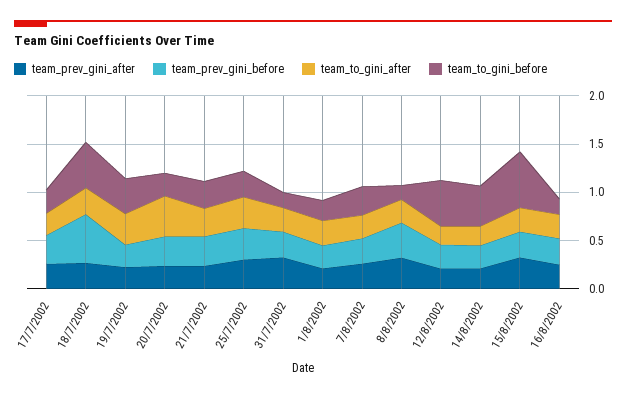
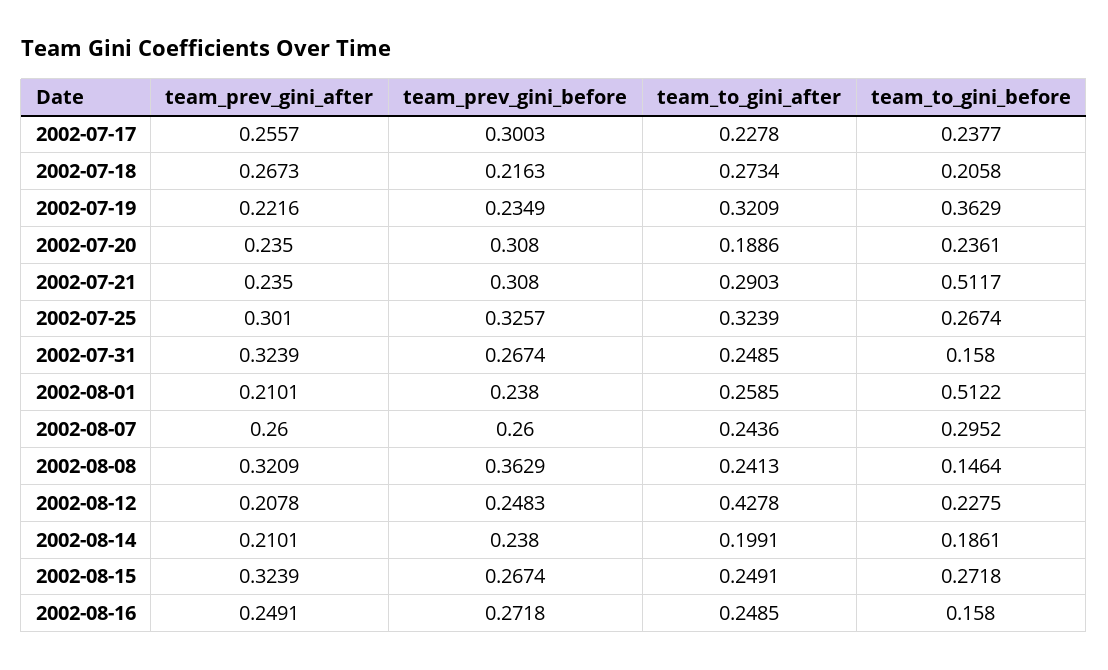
  {
    "team_prev_gini_after": {
      "17/7/2002": 0.2557,
      "18/7/2002": 0.2673,
      "19/7/2002": 0.2216,
      "20/7/2002": 0.235,
      "21/7/2002": 0.235,
      "25/7/2002": 0.301,
      "31/7/2002": 0.3239,
      "1/8/2002": 0.2101,
      "7/8/2002": 0.26,
      "8/8/2002": 0.3209,
      "12/8/2002": 0.2078,
      "14/8/2002": 0.2101,
      "15/8/2002": 0.3239,
      "16/8/2002": 0.2491
    },
    "team_prev_gini_before": {
      "17/7/2002": 0.3003,
-     "18/7/2002": 0.5,
+     "18/7/2002": 0.2163,
      "19/7/2002": 0.2349,
      "20/7/2002": 0.308,
      "21/7/2002": 0.308,
      "25/7/2002": 0.3257,
      "31/7/2002": 0.2674,
      "1/8/2002": 0.238,
      "7/8/2002": 0.26,
      "8/8/2002": 0.3629,
      "12/8/2002": 0.2483,
      "14/8/2002": 0.238,
      "15/8/2002": 0.2674,
      "16/8/2002": 0.2718
    },
    "team_to_gini_after": {
      "17/7/2002": 0.2278,
      "18/7/2002": 0.2734,
      "19/7/2002": 0.3209,
-     "20/7/2002": 0.4,
+     "20/7/2002": 0.1886,
      "21/7/2002": 0.2903,
      "25/7/2002": 0.3239,
      "31/7/2002": 0.2485,
      "1/8/2002": 0.2585,
      "7/8/2002": 0.2436,
      "8/8/2002": 0.2413,
-     "12/8/2002": 0.2,
+     "12/8/2002": 0.4278,
      "14/8/2002": 0.1991,
      "15/8/2002": 0.2491,
      "16/8/2002": 0.2485
    },
    "team_to_gini_before": {
      "17/7/2002": 0.2377,
-     "18/7/2002": 0.5,
+     "18/7/2002": 0.2058,
      "19/7/2002": 0.3629,
      "20/7/2002": 0.2361,
-     "21/7/2002": 0.3,
+     "21/7/2002": 0.5117,
      "25/7/2002": 0.2674,
      "31/7/2002": 0.158,
-     "1/8/2002": 0.2,
+     "1/8/2002": 0.5122,
      "7/8/2002": 0.2952,
      "8/8/2002": 0.1464,
-     "12/8/2002": 0.5,
+     "12/8/2002": 0.2275,
-     "14/8/2002": 0.4,
+     "14/8/2002": 0.1861,
-     "15/8/2002": 0.6,
+     "15/8/2002": 0.2718,
      "16/8/2002": 0.158
    }
  }

